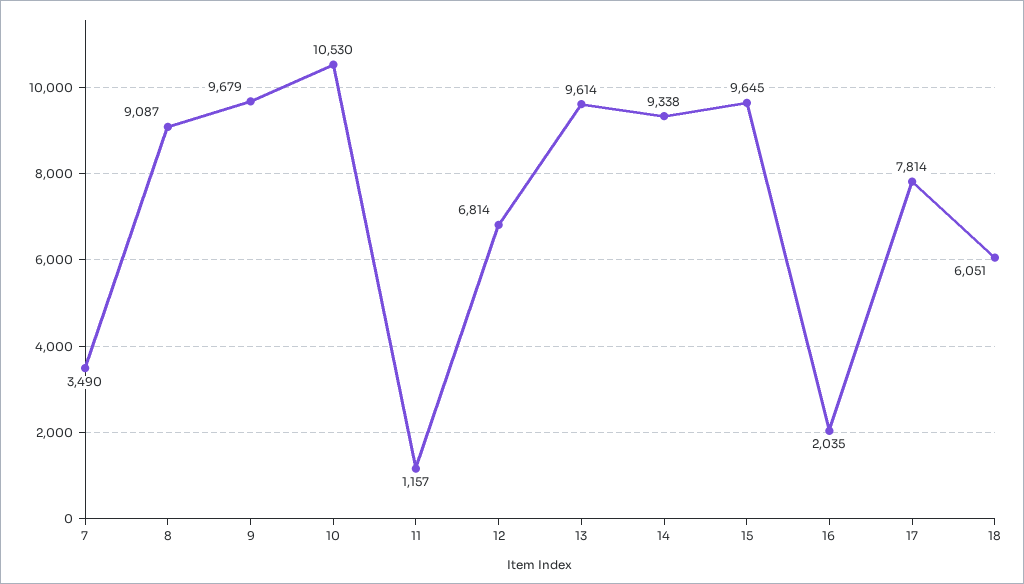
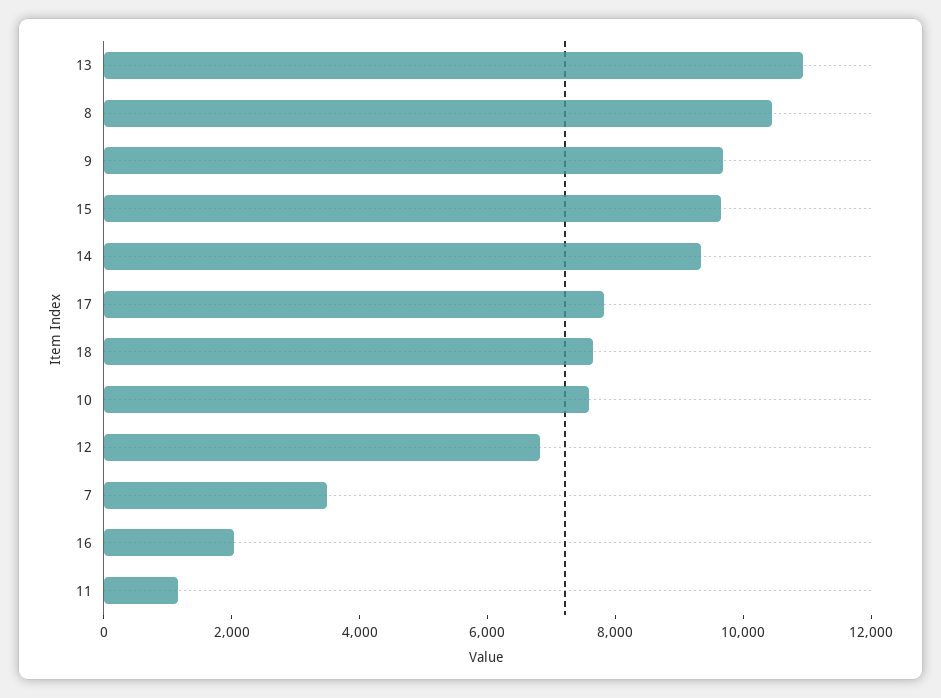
  {
    "7": 3490,
-   "8": 9087,
+   "8": 10500,
    "9": 9679,
-   "10": 10530,
+   "10": 7500,
    "11": 1157,
    "12": 6814,
-   "13": 9614,
+   "13": 11000,
    "14": 9338,
    "15": 9645,
    "16": 2035,
    "17": 7814,
-   "18": 6051
+   "18": 7500
  }

